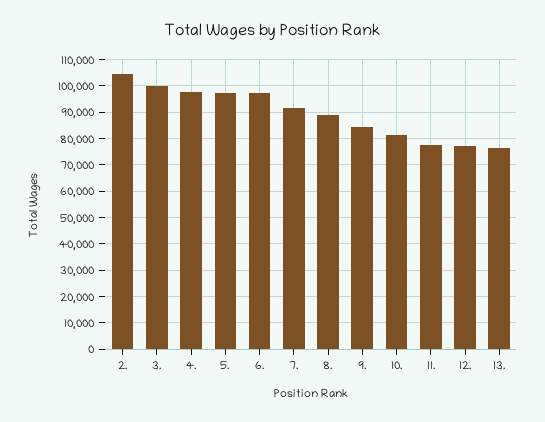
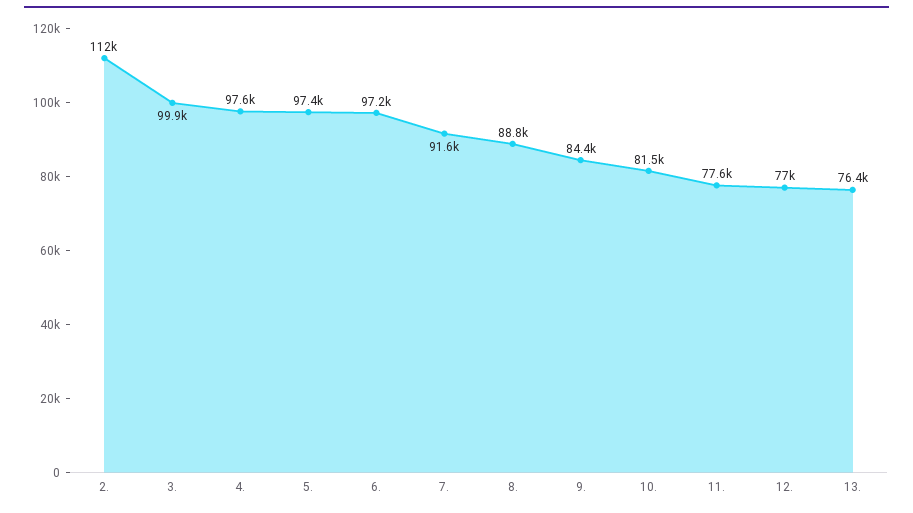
  {
-   "2.": 105000,
+   "2.": 112000,
    "3.": 99900,
    "4.": 97600,
    "5.": 97400,
    "6.": 97200,
    "7.": 91600,
    "8.": 88800,
    "9.": 84400,
    "10.": 81500,
    "11.": 77600,
    "12.": 77000,
    "13.": 76400
  }

